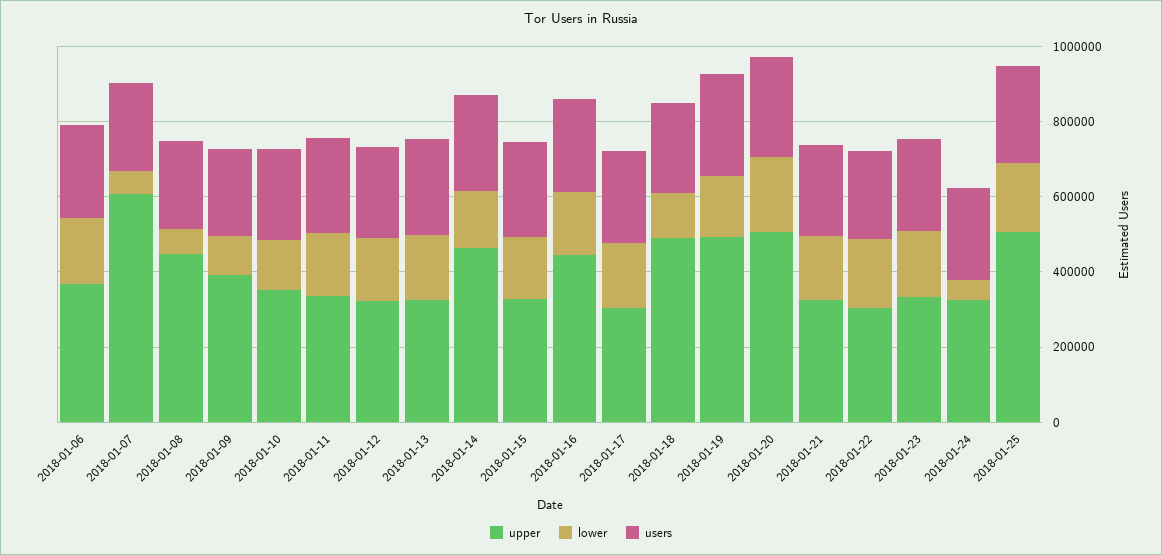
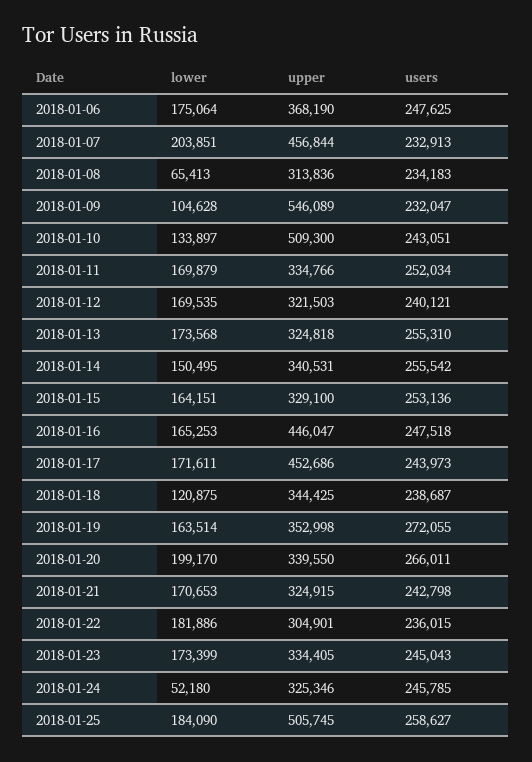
  {
    "upper": {
      "2018-01-06": 368190,
-     "2018-01-07": 600000,
+     "2018-01-07": 456844,
-     "2018-01-08": 450000,
+     "2018-01-08": 313836,
-     "2018-01-09": 400000,
+     "2018-01-09": 546089,
-     "2018-01-10": 350000,
+     "2018-01-10": 509300,
      "2018-01-11": 334766,
      "2018-01-12": 321503,
      "2018-01-13": 324818,
-     "2018-01-14": 450000,
+     "2018-01-14": 340531,
      "2018-01-15": 329100,
      "2018-01-16": 446047,
-     "2018-01-17": 300000,
+     "2018-01-17": 452686,
-     "2018-01-18": 500000,
+     "2018-01-18": 344425,
-     "2018-01-19": 500000,
+     "2018-01-19": 352998,
-     "2018-01-20": 500000,
+     "2018-01-20": 339550,
      "2018-01-21": 324915,
      "2018-01-22": 304901,
      "2018-01-23": 334405,
      "2018-01-24": 325346,
      "2018-01-25": 505745
    },
    "lower": {
      "2018-01-06": 175064,
-     "2018-01-07": 50000,
+     "2018-01-07": 203851,
      "2018-01-08": 65413,
      "2018-01-09": 104628,
      "2018-01-10": 133897,
      "2018-01-11": 169879,
      "2018-01-12": 169535,
      "2018-01-13": 173568,
      "2018-01-14": 150495,
      "2018-01-15": 164151,
      "2018-01-16": 165253,
      "2018-01-17": 171611,
      "2018-01-18": 120875,
      "2018-01-19": 163514,
      "2018-01-20": 199170,
      "2018-01-21": 170653,
      "2018-01-22": 181886,
      "2018-01-23": 173399,
      "2018-01-24": 52180,
      "2018-01-25": 184090
    },
    "users": {
      "2018-01-06": 247625,
      "2018-01-07": 232913,
      "2018-01-08": 234183,
      "2018-01-09": 232047,
      "2018-01-10": 243051,
      "2018-01-11": 252034,
      "2018-01-12": 240121,
      "2018-01-13": 255310,
      "2018-01-14": 255542,
      "2018-01-15": 253136,
      "2018-01-16": 247518,
      "2018-01-17": 243973,
      "2018-01-18": 238687,
      "2018-01-19": 272055,
      "2018-01-20": 266011,
      "2018-01-21": 242798,
      "2018-01-22": 236015,
      "2018-01-23": 245043,
      "2018-01-24": 245785,
      "2018-01-25": 258627
    }
  }

